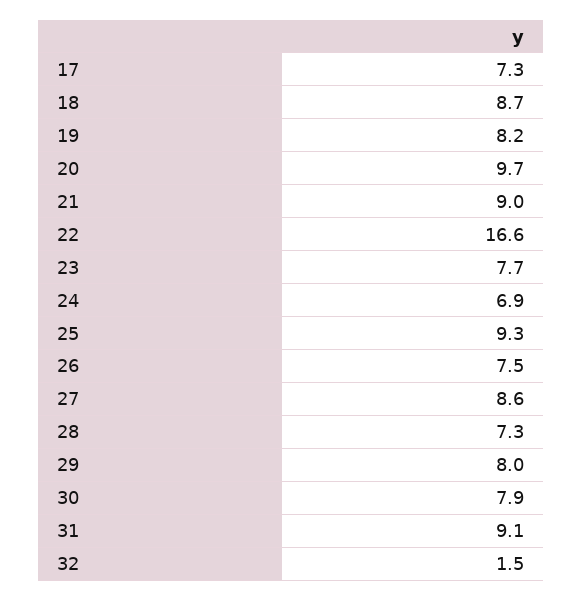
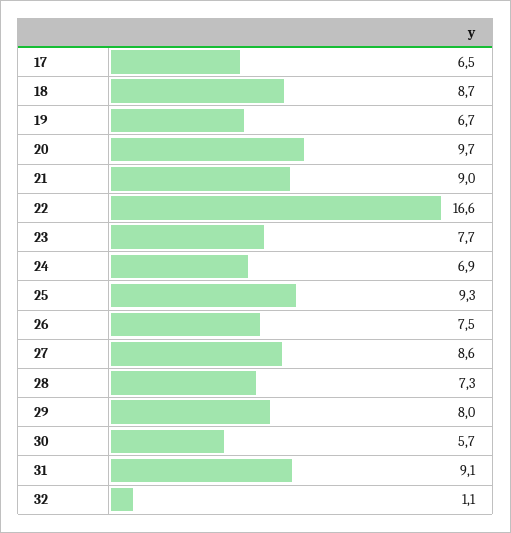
  {
-   "17": 7.3,
+   "17": 6.5,
    "18": 8.7,
-   "19": 8.2,
+   "19": 6.7,
    "20": 9.7,
    "21": 9,
    "22": 16.6,
    "23": 7.7,
    "24": 6.9,
    "25": 9.3,
    "26": 7.5,
    "27": 8.6,
    "28": 7.3,
    "29": 8,
-   "30": 7.9,
+   "30": 5.7,
    "31": 9.1,
-   "32": 1.5
+   "32": 1.1
  }

